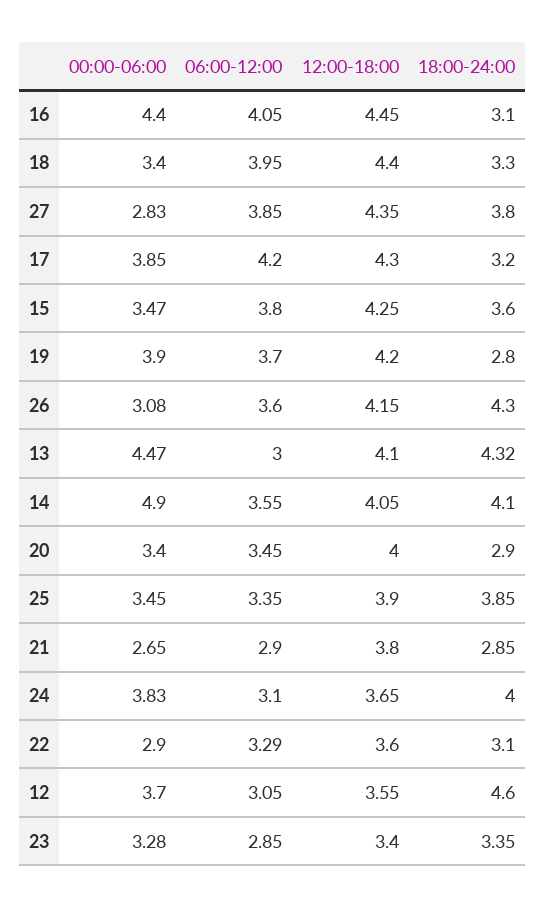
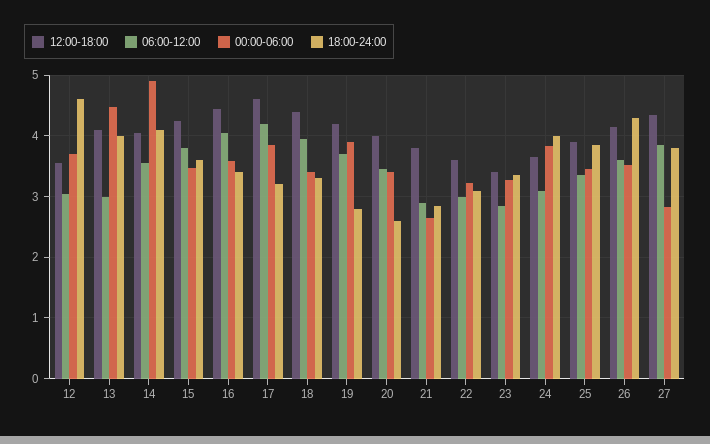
  {
    "00:00-06:00": {
-     "16": 4.4,
+     "16": 3.6,
      "18": 3.4,
      "27": 2.83,
      "17": 3.85,
      "15": 3.47,
      "19": 3.9,
-     "26": 3.08,
+     "26": 3.5,
      "13": 4.47,
      "14": 4.9,
      "20": 3.4,
      "25": 3.45,
      "21": 2.65,
      "24": 3.83,
-     "22": 2.9,
+     "22": 3.2,
      "12": 3.7,
      "23": 3.28
    },
    "06:00-12:00": {
      "16": 4.05,
      "18": 3.95,
      "27": 3.85,
      "17": 4.2,
      "15": 3.8,
      "19": 3.7,
      "26": 3.6,
      "13": 3,
      "14": 3.55,
      "20": 3.45,
      "25": 3.35,
      "21": 2.9,
      "24": 3.1,
-     "22": 3.29,
+     "22": 3,
      "12": 3.05,
      "23": 2.85
    },
    "12:00-18:00": {
      "16": 4.45,
      "18": 4.4,
      "27": 4.35,
-     "17": 4.3,
+     "17": 4.6,
      "15": 4.25,
      "19": 4.2,
      "26": 4.15,
      "13": 4.1,
      "14": 4.05,
      "20": 4,
      "25": 3.9,
      "21": 3.8,
      "24": 3.65,
      "22": 3.6,
      "12": 3.55,
      "23": 3.4
    },
    "18:00-24:00": {
-     "16": 3.1,
+     "16": 3.4,
      "18": 3.3,
      "27": 3.8,
      "17": 3.2,
      "15": 3.6,
      "19": 2.8,
      "26": 4.3,
-     "13": 4.32,
+     "13": 4,
      "14": 4.1,
-     "20": 2.9,
+     "20": 2.6,
      "25": 3.85,
      "21": 2.85,
      "24": 4,
      "22": 3.1,
      "12": 4.6,
      "23": 3.35
    }
  }

